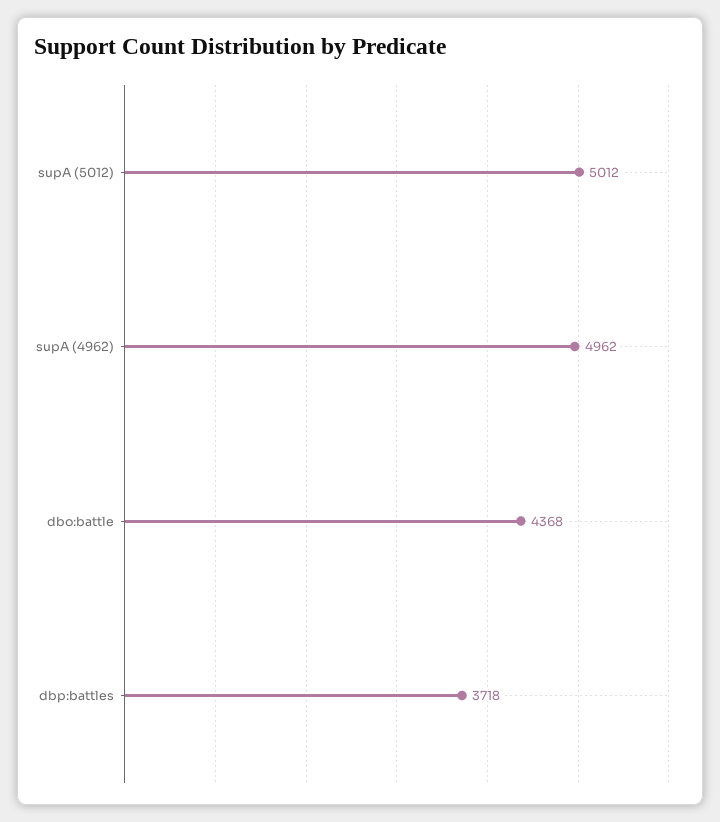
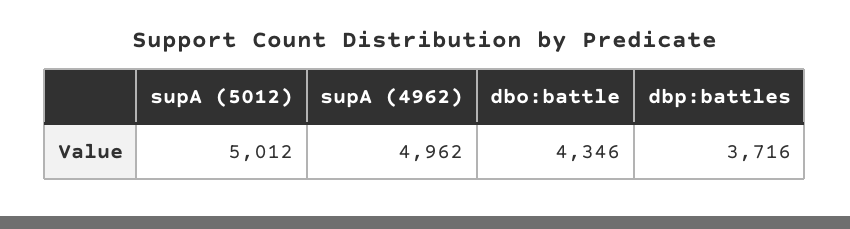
  {
    "supA (5012)": 5012,
    "supA (4962)": 4962,
-   "dbo:battle": 4368,
+   "dbo:battle": 4346,
-   "dbp:battles": 3718
+   "dbp:battles": 3716
  }

